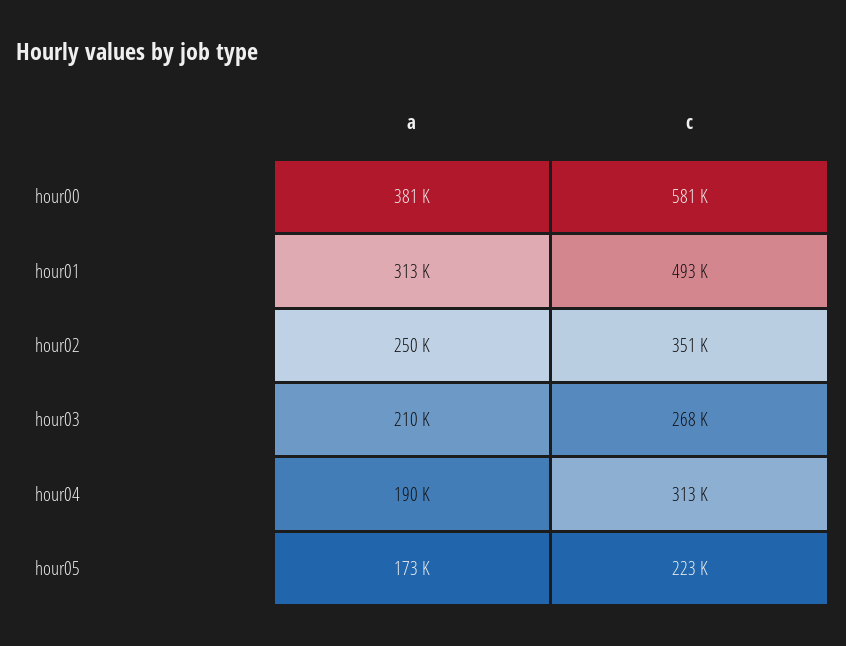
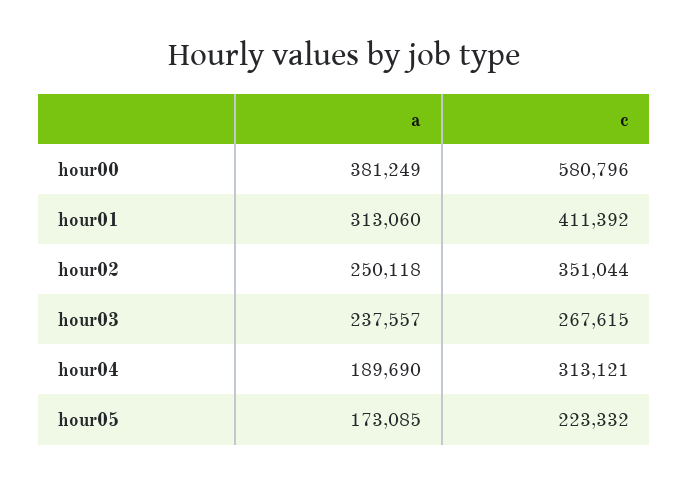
  {
    "a": {
      "hour00": 381249,
      "hour01": 313060,
      "hour02": 250118,
-     "hour03": 210000,
+     "hour03": 237557,
      "hour04": 189690,
      "hour05": 173085
    },
    "c": {
      "hour00": 580796,
-     "hour01": 493000,
+     "hour01": 411392,
      "hour02": 351044,
      "hour03": 267615,
      "hour04": 313121,
      "hour05": 223332
    }
  }

